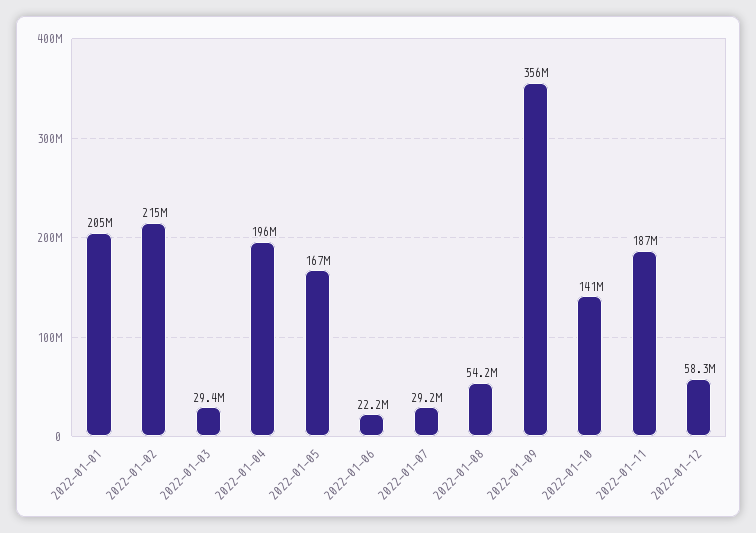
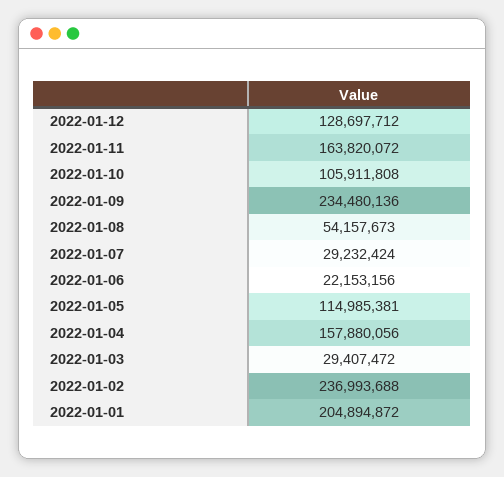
  {
    "2022-01-01": 204894872,
-   "2022-01-02": 215000000,
+   "2022-01-02": 236993688,
    "2022-01-03": 29407472,
-   "2022-01-04": 196000000,
+   "2022-01-04": 157880056,
-   "2022-01-05": 167000000,
+   "2022-01-05": 114985381,
    "2022-01-06": 22153156,
    "2022-01-07": 29232424,
    "2022-01-08": 54157673,
-   "2022-01-09": 356000000,
+   "2022-01-09": 234480136,
-   "2022-01-10": 141000000,
+   "2022-01-10": 105911808,
-   "2022-01-11": 187000000,
+   "2022-01-11": 163820072,
-   "2022-01-12": 58300000
+   "2022-01-12": 128697712
  }

